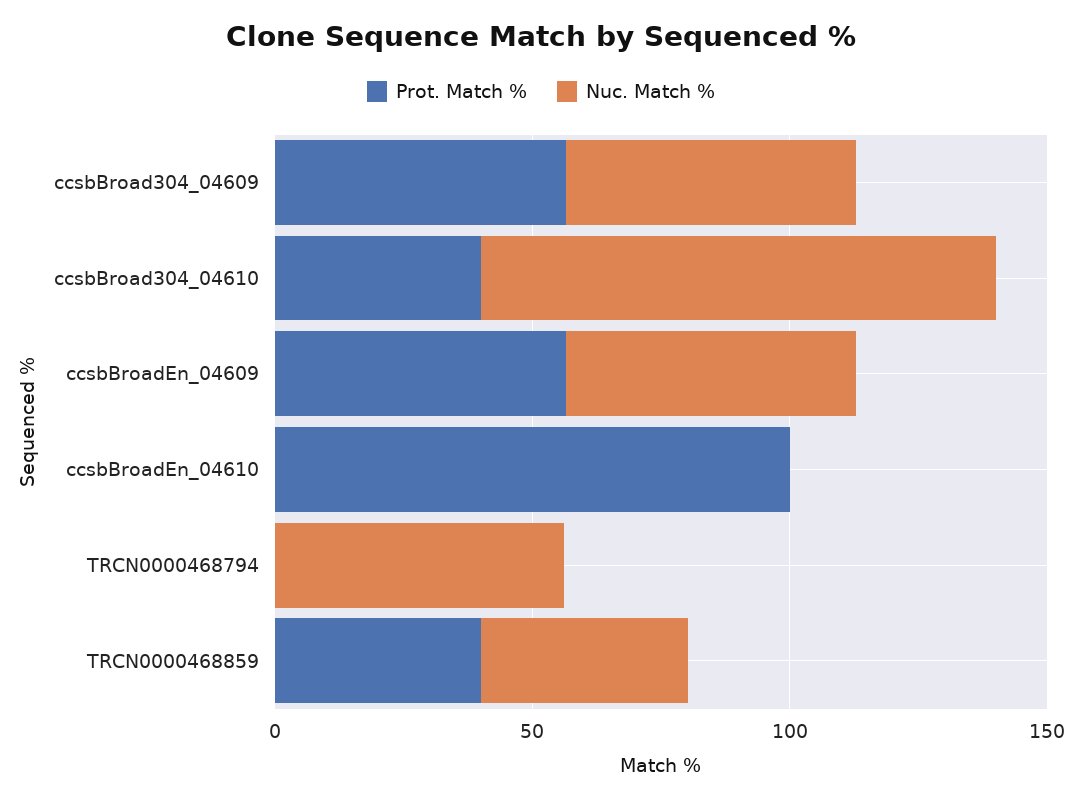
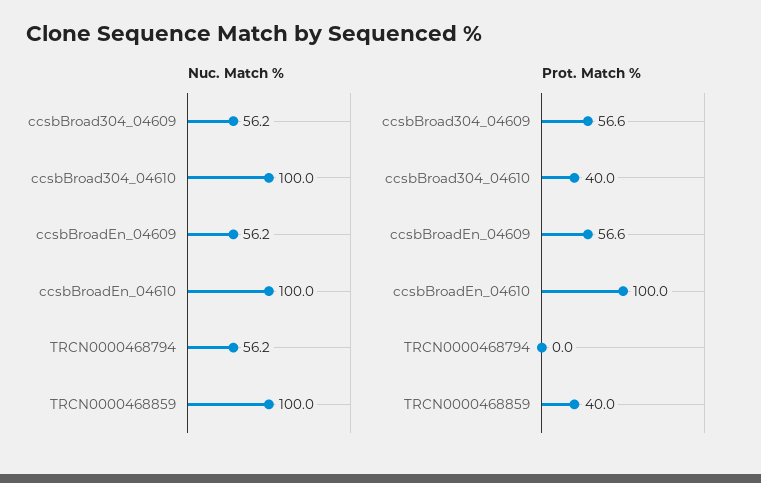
  {
    "Prot. Match %": {
      "ccsbBroad304_04609": 56.6,
      "ccsbBroad304_04610": 40,
      "ccsbBroadEn_04609": 56.6,
      "ccsbBroadEn_04610": 100,
      "TRCN0000468794": 0,
      "TRCN0000468859": 40
    },
    "Nuc. Match %": {
      "ccsbBroad304_04609": 56.2,
      "ccsbBroad304_04610": 100,
      "ccsbBroadEn_04609": 56.2,
-     "ccsbBroadEn_04610": 0,
+     "ccsbBroadEn_04610": 100,
      "TRCN0000468794": 56.2,
-     "TRCN0000468859": 40
+     "TRCN0000468859": 100
    }
  }

